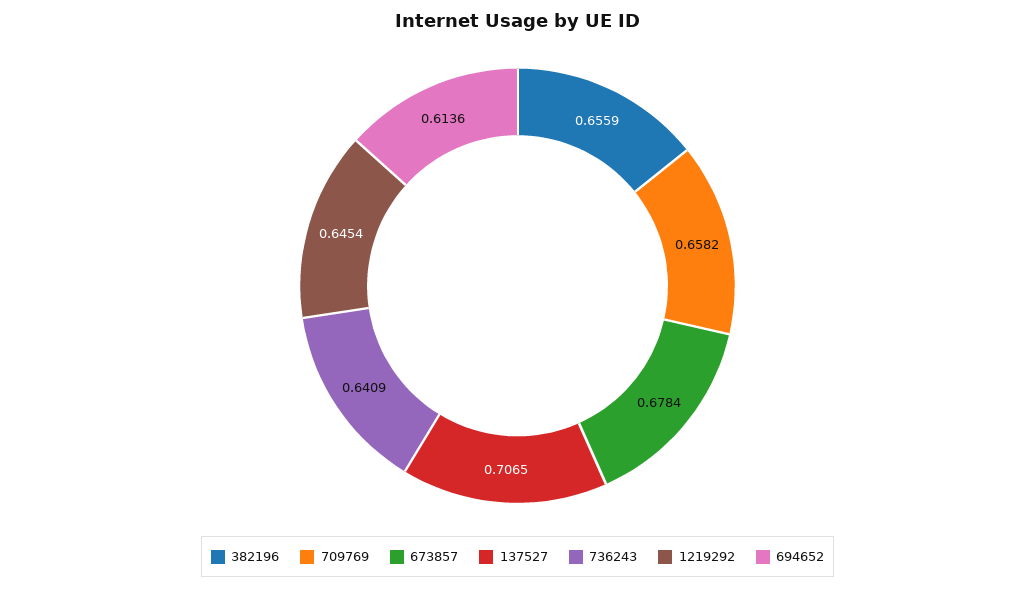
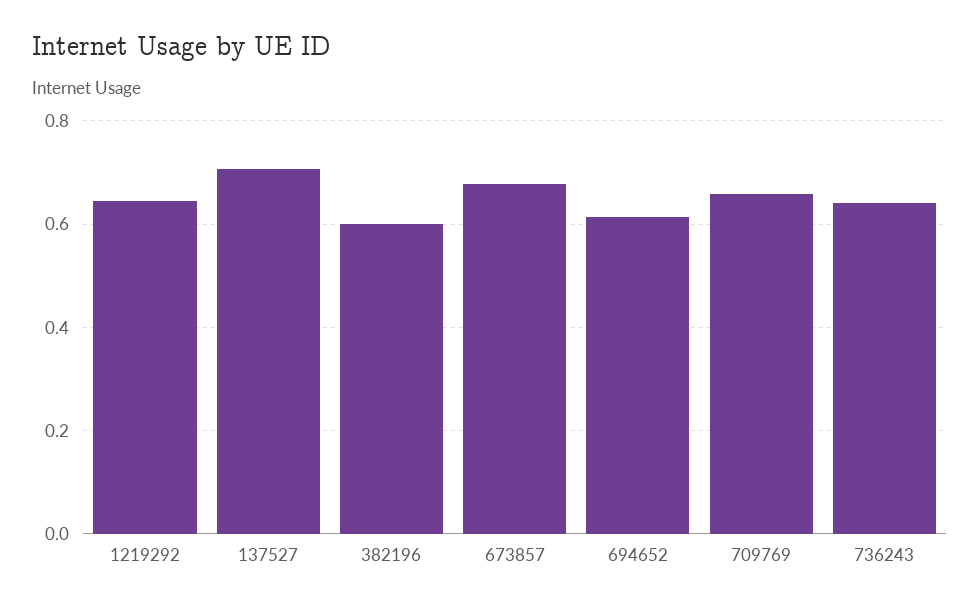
  {
-   "382196": 0.6559,
+   "382196": 0.6,
    "709769": 0.6582,
    "673857": 0.6784,
    "137527": 0.7065,
    "736243": 0.6409,
    "1219292": 0.6454,
    "694652": 0.6136
  }

